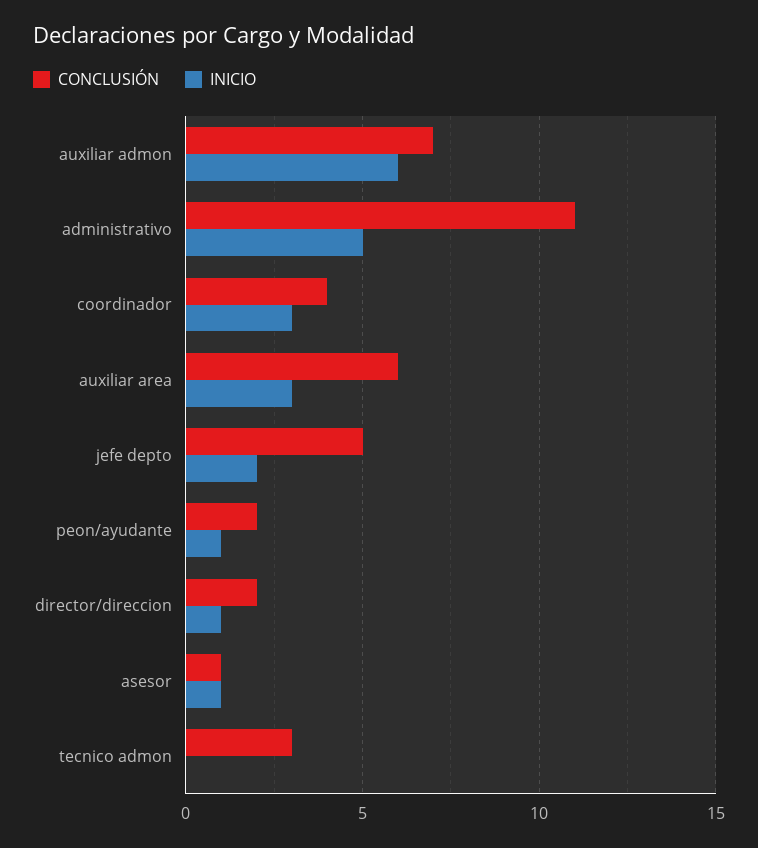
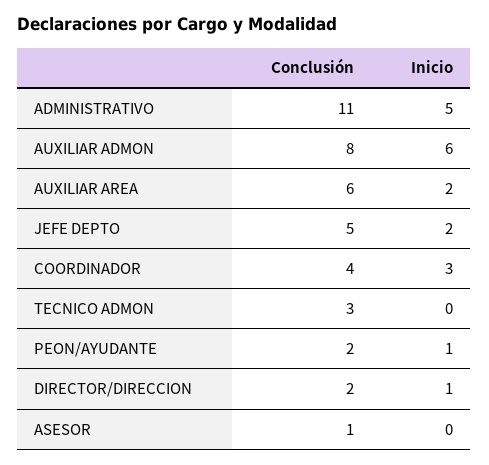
  {
    "CONCLUSIÓN": {
-     "auxiliar admon": 7,
+     "auxiliar admon": 8,
      "administrativo": 11,
      "coordinador": 4,
      "auxiliar area": 6,
      "jefe depto": 5,
      "peon/ayudante": 2,
      "director/direccion": 2,
      "asesor": 1,
      "tecnico admon": 3
    },
    "INICIO": {
      "auxiliar admon": 6,
      "administrativo": 5,
      "coordinador": 3,
-     "auxiliar area": 3,
+     "auxiliar area": 2,
      "jefe depto": 2,
      "peon/ayudante": 1,
      "director/direccion": 1,
-     "asesor": 1,
+     "asesor": 0,
      "tecnico admon": 0
    }
  }

